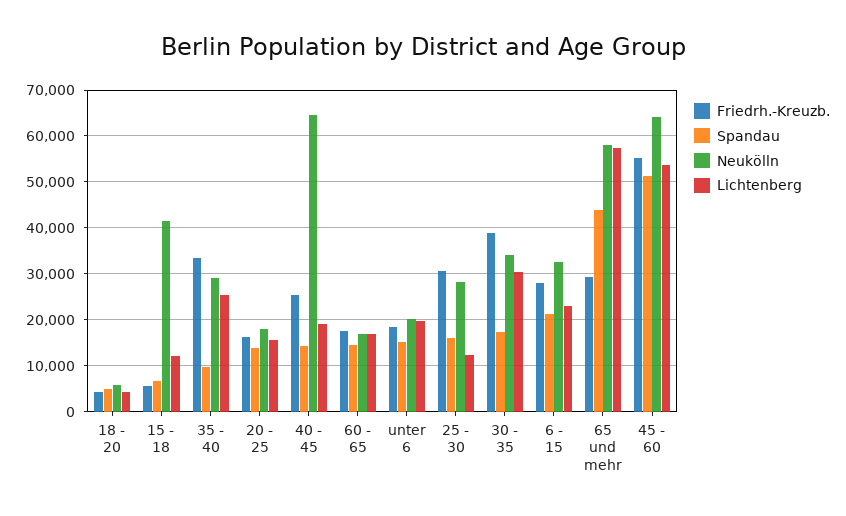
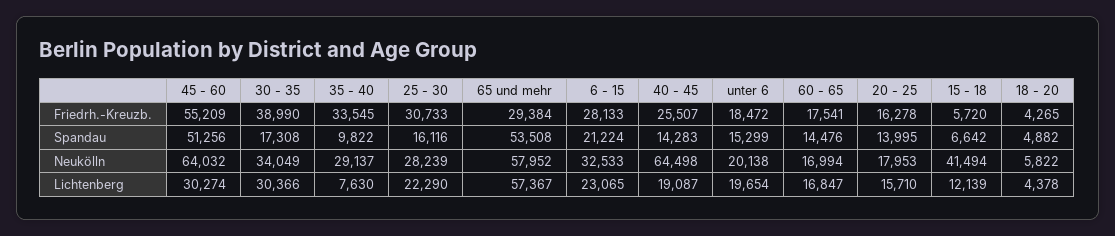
  {
    "Friedrh.-Kreuzb.": {
      "18 - 20": 4265,
      "15 - 18": 5720,
      "35 - 40": 33545,
      "20 - 25": 16278,
      "40 - 45": 25507,
      "60 - 65": 17541,
      "unter 6": 18472,
      "25 - 30": 30733,
      "30 - 35": 38990,
      "6 - 15": 28133,
      "65 und mehr": 29384,
      "45 - 60": 55209
    },
    "Spandau": {
      "18 - 20": 4882,
      "15 - 18": 6642,
      "35 - 40": 9822,
      "20 - 25": 13995,
      "40 - 45": 14283,
      "60 - 65": 14476,
      "unter 6": 15299,
      "25 - 30": 16116,
      "30 - 35": 17308,
      "6 - 15": 21224,
-     "65 und mehr": 44000,
+     "65 und mehr": 53508,
      "45 - 60": 51256
    },
    "Neukölln": {
      "18 - 20": 5822,
      "15 - 18": 41494,
      "35 - 40": 29137,
      "20 - 25": 17953,
      "40 - 45": 64498,
      "60 - 65": 16994,
      "unter 6": 20138,
      "25 - 30": 28239,
      "30 - 35": 34049,
      "6 - 15": 32533,
      "65 und mehr": 57952,
      "45 - 60": 64032
    },
    "Lichtenberg": {
      "18 - 20": 4378,
      "15 - 18": 12139,
-     "35 - 40": 26000,
+     "35 - 40": 7630,
      "20 - 25": 15710,
      "40 - 45": 19087,
      "60 - 65": 16847,
      "unter 6": 19654,
-     "25 - 30": 12000,
+     "25 - 30": 22290,
      "30 - 35": 30366,
      "6 - 15": 23065,
      "65 und mehr": 57367,
-     "45 - 60": 54000
+     "45 - 60": 30274
    }
  }

